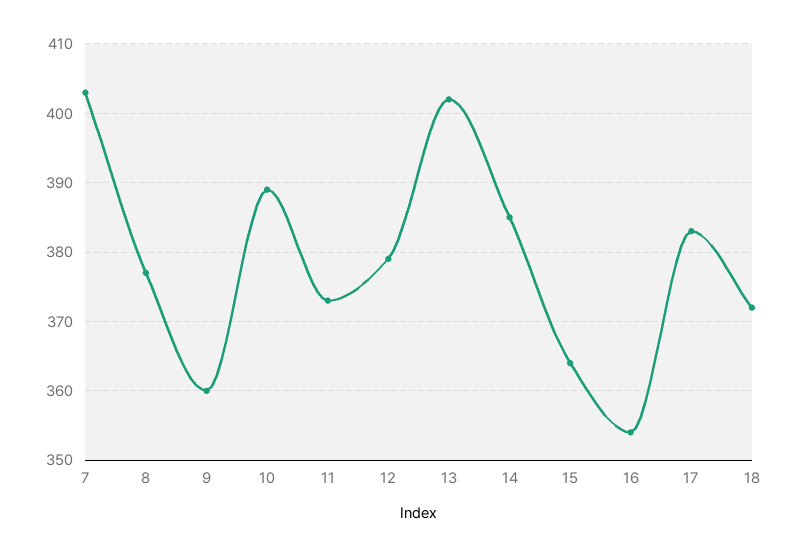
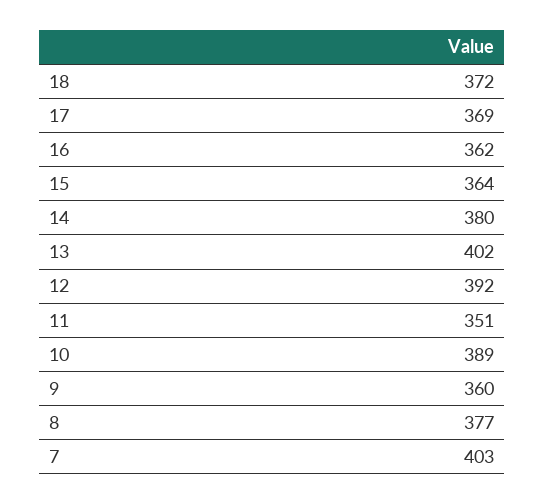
  {
    "7": 403,
    "8": 377,
    "9": 360,
    "10": 389,
-   "11": 373,
+   "11": 351,
-   "12": 379,
+   "12": 392,
    "13": 402,
-   "14": 385,
+   "14": 380,
    "15": 364,
-   "16": 354,
+   "16": 362,
-   "17": 383,
+   "17": 369,
    "18": 372
  }

